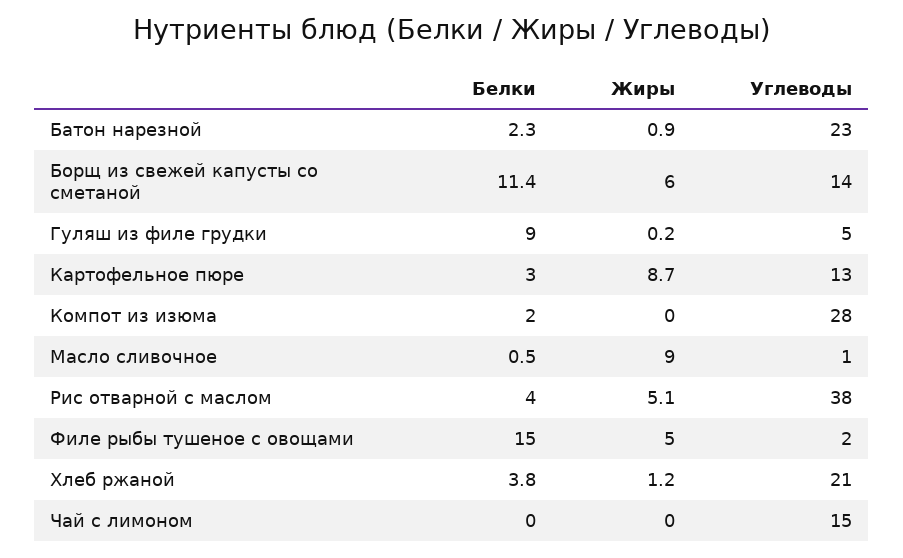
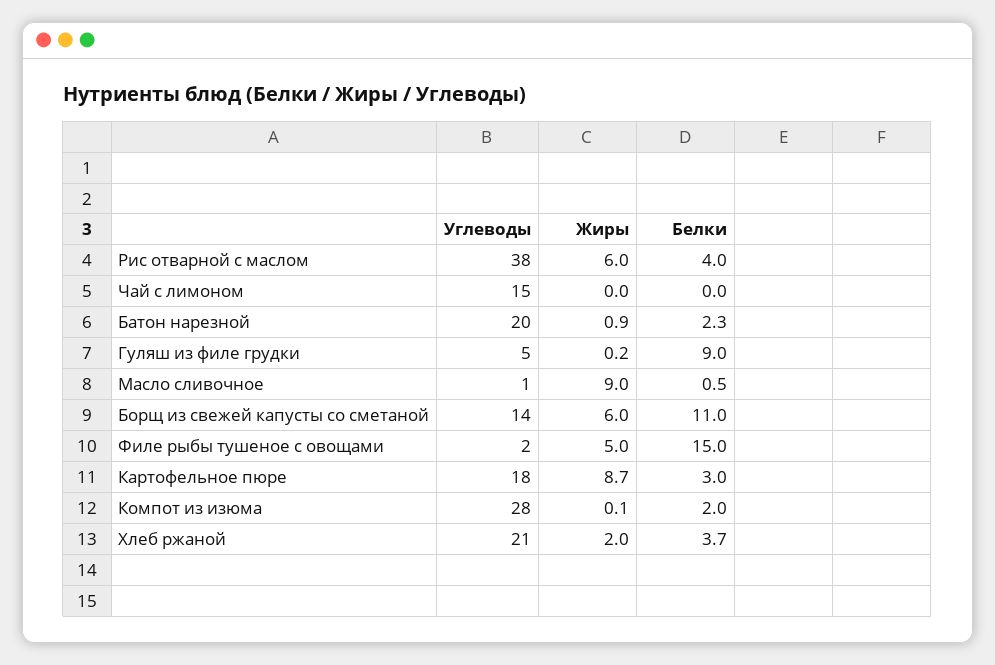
  {
    "Белки": {
      "Батон нарезной": 2.3,
-     "Борщ из свежей капусты со сметаной": 11.4,
+     "Борщ из свежей капусты со сметаной": 11,
      "Гуляш из филе грудки": 9,
      "Картофельное пюре": 3,
      "Компот из изюма": 2,
      "Масло сливочное": 0.5,
      "Рис отварной с маслом": 4,
      "Филе рыбы тушеное с овощами": 15,
-     "Хлеб ржаной": 3.8,
+     "Хлеб ржаной": 3.7,
      "Чай с лимоном": 0
    },
    "Жиры": {
      "Батон нарезной": 0.9,
      "Борщ из свежей капусты со сметаной": 6,
      "Гуляш из филе грудки": 0.2,
      "Картофельное пюре": 8.7,
-     "Компот из изюма": 0,
+     "Компот из изюма": 0.1,
      "Масло сливочное": 9,
-     "Рис отварной с маслом": 5.1,
+     "Рис отварной с маслом": 6,
      "Филе рыбы тушеное с овощами": 5,
-     "Хлеб ржаной": 1.2,
+     "Хлеб ржаной": 2,
      "Чай с лимоном": 0
    },
    "Углеводы": {
-     "Батон нарезной": 23,
+     "Батон нарезной": 20,
      "Борщ из свежей капусты со сметаной": 14,
      "Гуляш из филе грудки": 5,
-     "Картофельное пюре": 13,
+     "Картофельное пюре": 18,
      "Компот из изюма": 28,
      "Масло сливочное": 1,
      "Рис отварной с маслом": 38,
      "Филе рыбы тушеное с овощами": 2,
      "Хлеб ржаной": 21,
      "Чай с лимоном": 15
    }
  }

